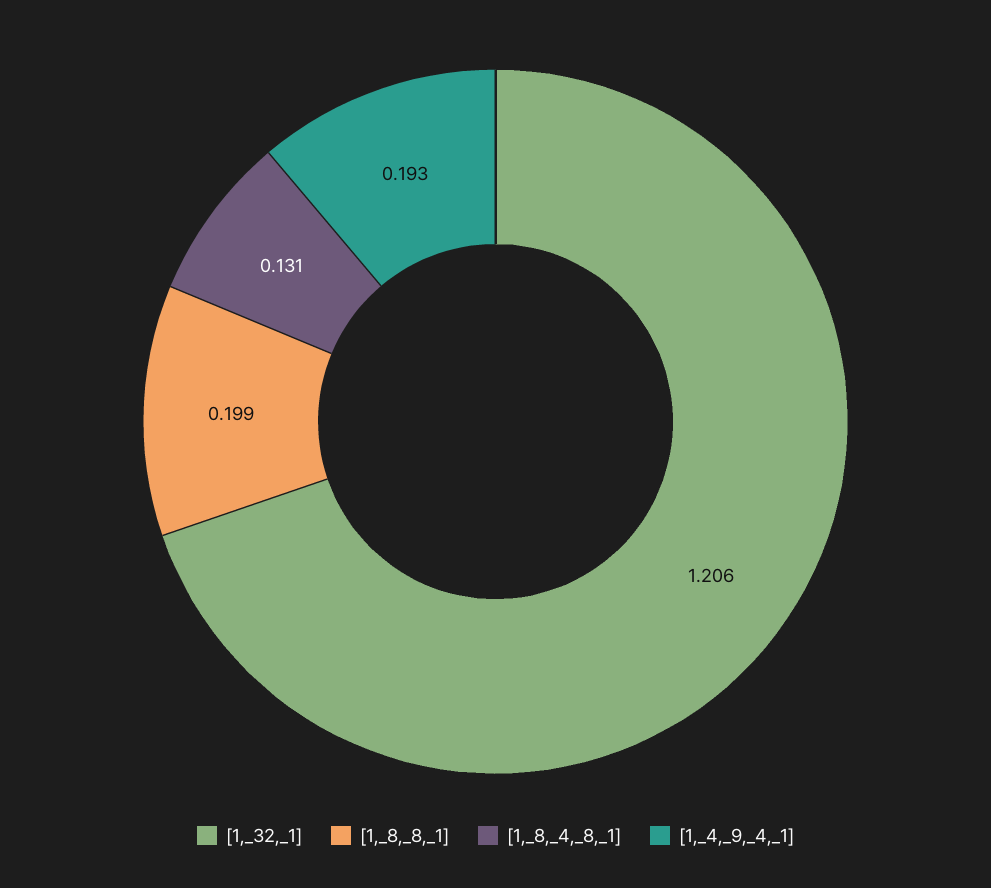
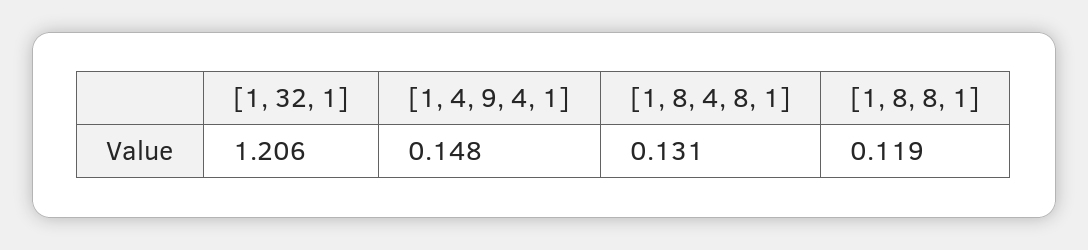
  {
    "[1,_32,_1]": 1.206,
-   "[1,_8,_8,_1]": 0.199,
+   "[1,_8,_8,_1]": 0.119,
    "[1,_8,_4,_8,_1]": 0.131,
-   "[1,_4,_9,_4,_1]": 0.193
+   "[1,_4,_9,_4,_1]": 0.148
  }

